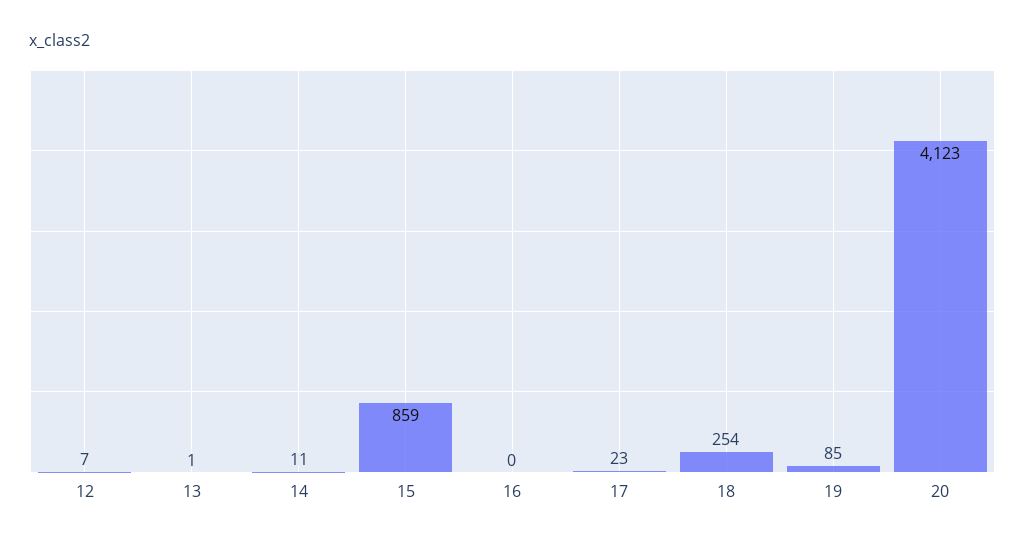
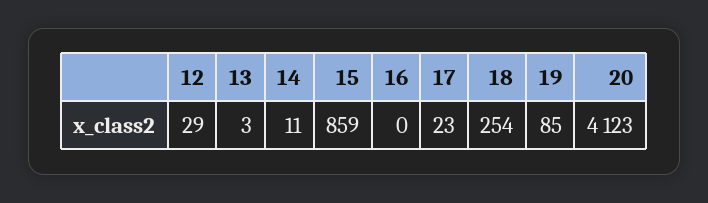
  {
-   "12": 7,
+   "12": 29,
-   "13": 1,
+   "13": 3,
    "14": 11,
    "15": 859,
    "16": 0,
    "17": 23,
    "18": 254,
    "19": 85,
    "20": 4123
  }

